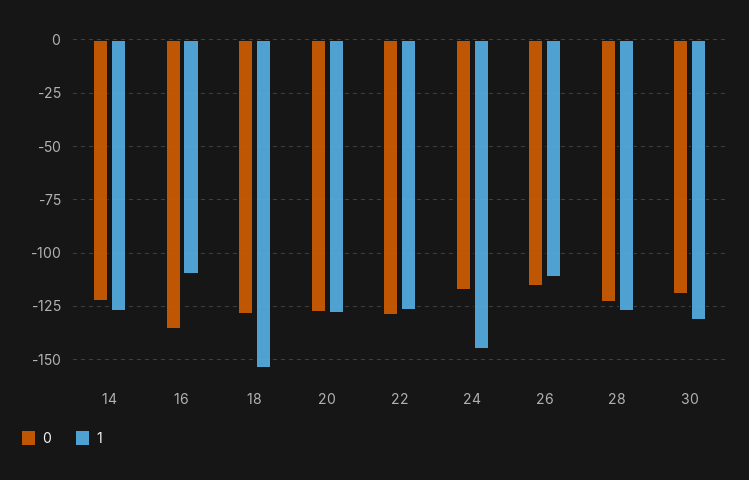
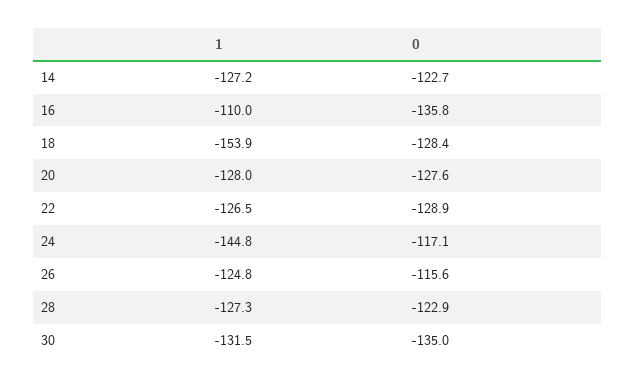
  {
    "0": {
      "14": -122.7,
      "16": -135.8,
      "18": -128.4,
      "20": -127.6,
      "22": -128.9,
      "24": -117.1,
      "26": -115.6,
      "28": -122.9,
-     "30": -120
+     "30": -135
    },
    "1": {
      "14": -127.2,
      "16": -110,
      "18": -153.9,
      "20": -128,
      "22": -126.5,
      "24": -144.8,
-     "26": -110,
+     "26": -124.8,
      "28": -127.3,
      "30": -131.5
    }
  }

